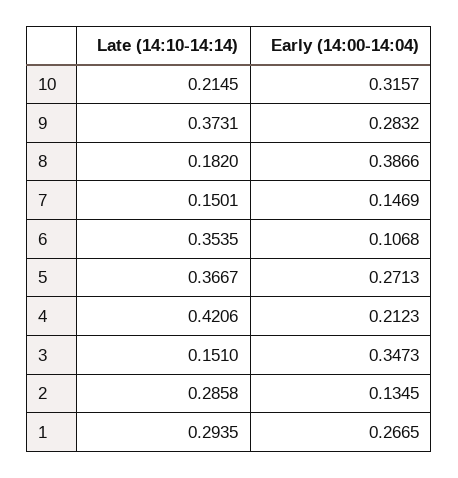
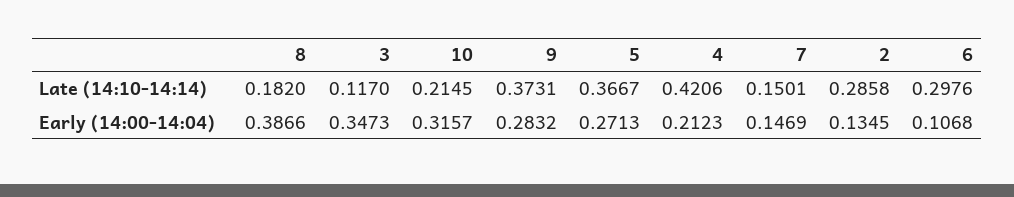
  {
    "Late (14:10-14:14)": {
      "10": 0.2145,
      "9": 0.3731,
      "8": 0.182,
      "7": 0.1501,
-     "6": 0.3535,
+     "6": 0.2976,
      "5": 0.3667,
      "4": 0.4206,
-     "3": 0.151,
+     "3": 0.117,
-     "2": 0.2858,
+     "2": 0.2858
-     "1": 0.2935
    },
    "Early (14:00-14:04)": {
      "10": 0.3157,
      "9": 0.2832,
      "8": 0.3866,
      "7": 0.1469,
      "6": 0.1068,
      "5": 0.2713,
      "4": 0.2123,
      "3": 0.3473,
-     "2": 0.1345,
+     "2": 0.1345
-     "1": 0.2665
    }
  }

